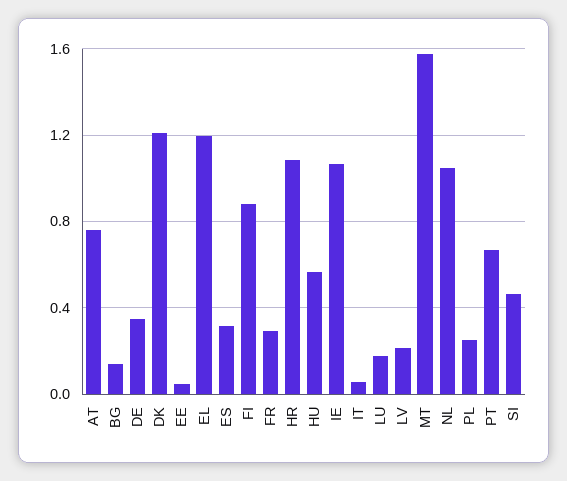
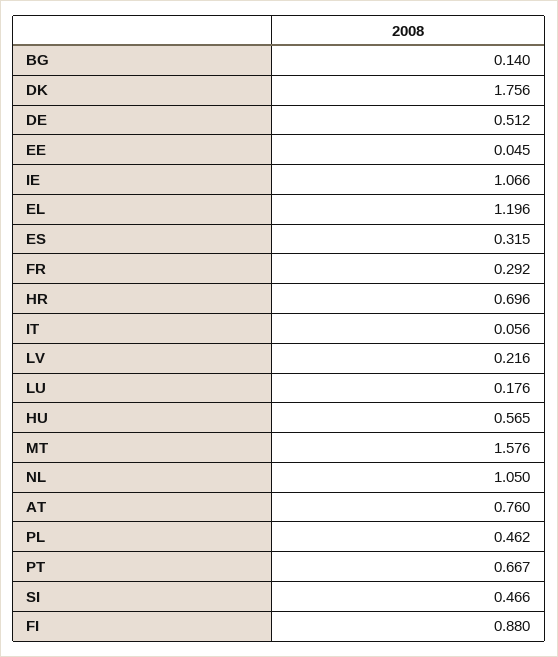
  {
    "AT": 0.76,
    "BG": 0.14,
-   "DE": 0.35,
+   "DE": 0.512,
-   "DK": 1.2,
+   "DK": 1.756,
    "EE": 0.045,
    "EL": 1.196,
    "ES": 0.315,
    "FI": 0.88,
    "FR": 0.292,
-   "HR": 1.1,
+   "HR": 0.696,
    "HU": 0.565,
    "IE": 1.066,
    "IT": 0.056,
    "LU": 0.176,
    "LV": 0.216,
    "MT": 1.576,
    "NL": 1.05,
-   "PL": 0.25,
+   "PL": 0.462,
    "PT": 0.667,
    "SI": 0.466
  }

